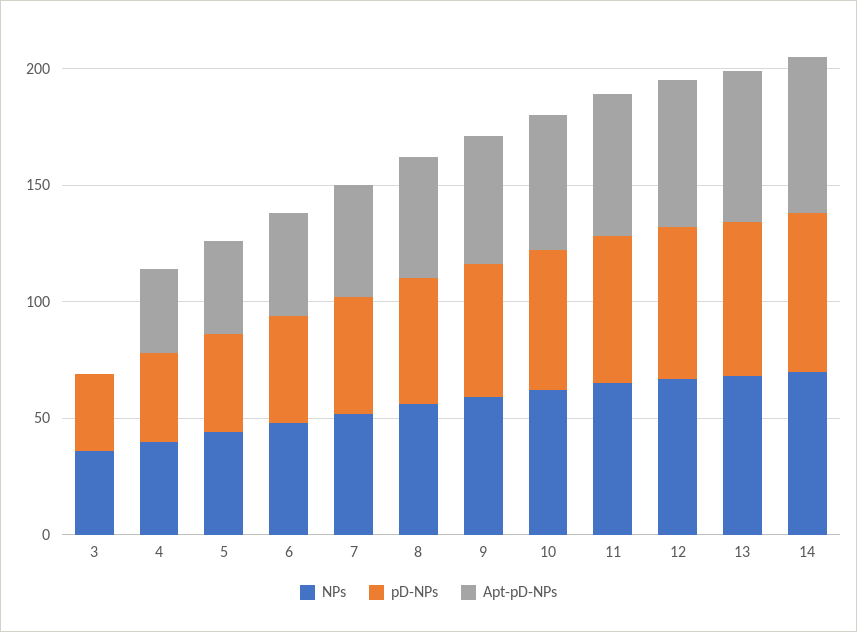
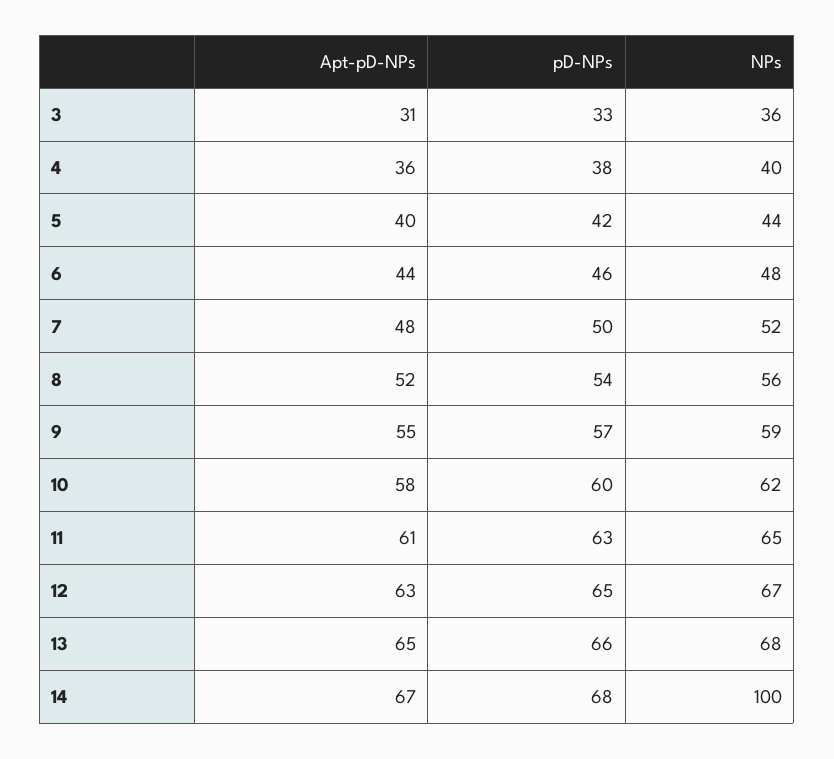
  {
    "NPs": {
      "3": 36,
      "4": 40,
      "5": 44,
      "6": 48,
      "7": 52,
      "8": 56,
      "9": 59,
      "10": 62,
      "11": 65,
      "12": 67,
      "13": 68,
-     "14": 70
+     "14": 100
    },
    "pD-NPs": {
      "3": 33,
      "4": 38,
      "5": 42,
      "6": 46,
      "7": 50,
      "8": 54,
      "9": 57,
      "10": 60,
      "11": 63,
      "12": 65,
      "13": 66,
      "14": 68
    },
    "Apt-pD-NPs": {
-     "3": 0,
+     "3": 31,
      "4": 36,
      "5": 40,
      "6": 44,
      "7": 48,
      "8": 52,
      "9": 55,
      "10": 58,
      "11": 61,
      "12": 63,
      "13": 65,
      "14": 67
    }
  }

